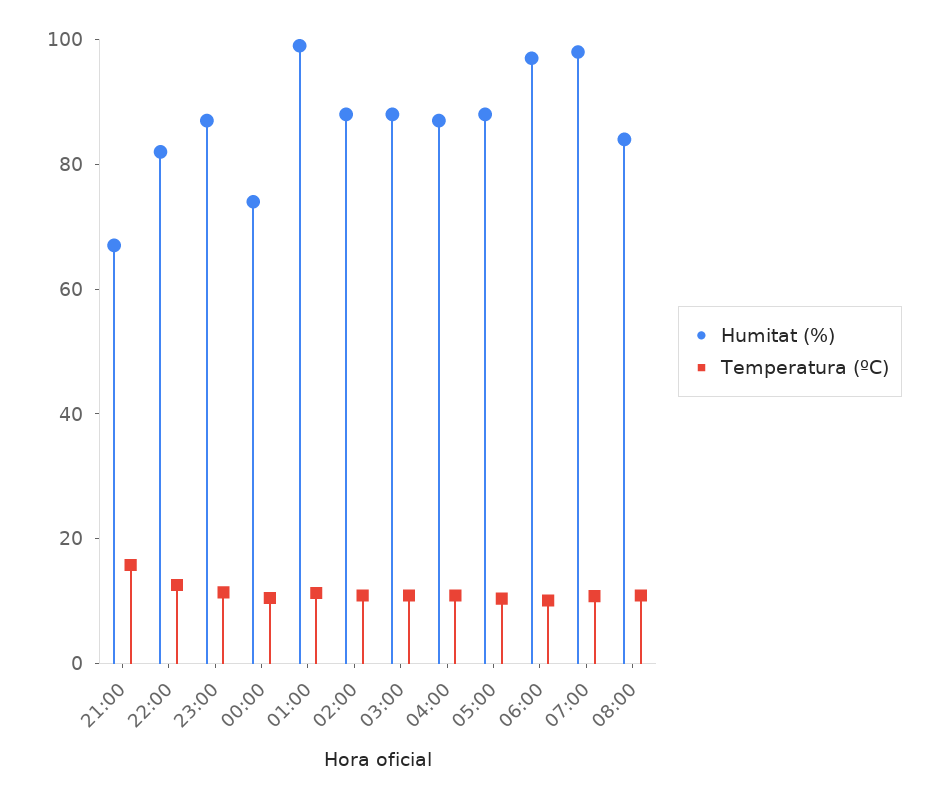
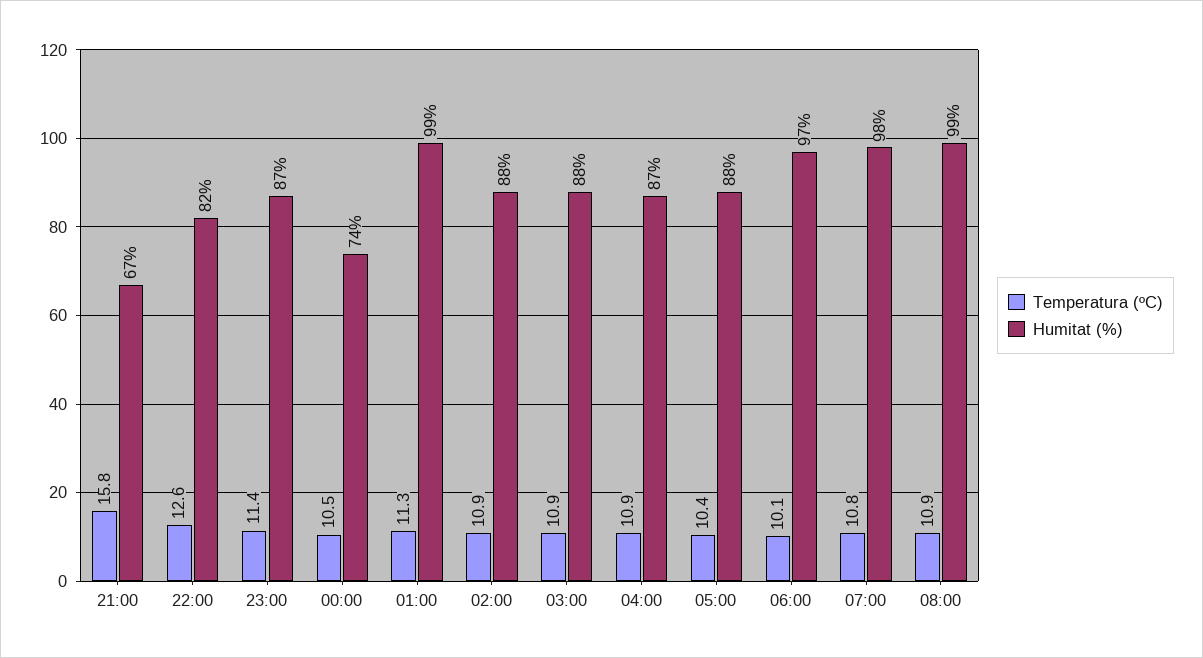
  {
    "Humitat (%)": {
      "21:00": 67,
      "22:00": 82,
      "23:00": 87,
      "00:00": 74,
      "01:00": 99,
      "02:00": 88,
      "03:00": 88,
      "04:00": 87,
      "05:00": 88,
      "06:00": 97,
      "07:00": 98,
-     "08:00": 85
+     "08:00": 99
    },
    "Temperatura (ºC)": {
      "21:00": 15.8,
      "22:00": 12.6,
      "23:00": 11.4,
      "00:00": 10.5,
      "01:00": 11.3,
      "02:00": 10.9,
      "03:00": 10.9,
      "04:00": 10.9,
      "05:00": 10.4,
      "06:00": 10.1,
      "07:00": 10.8,
      "08:00": 10.9
    }
  }

